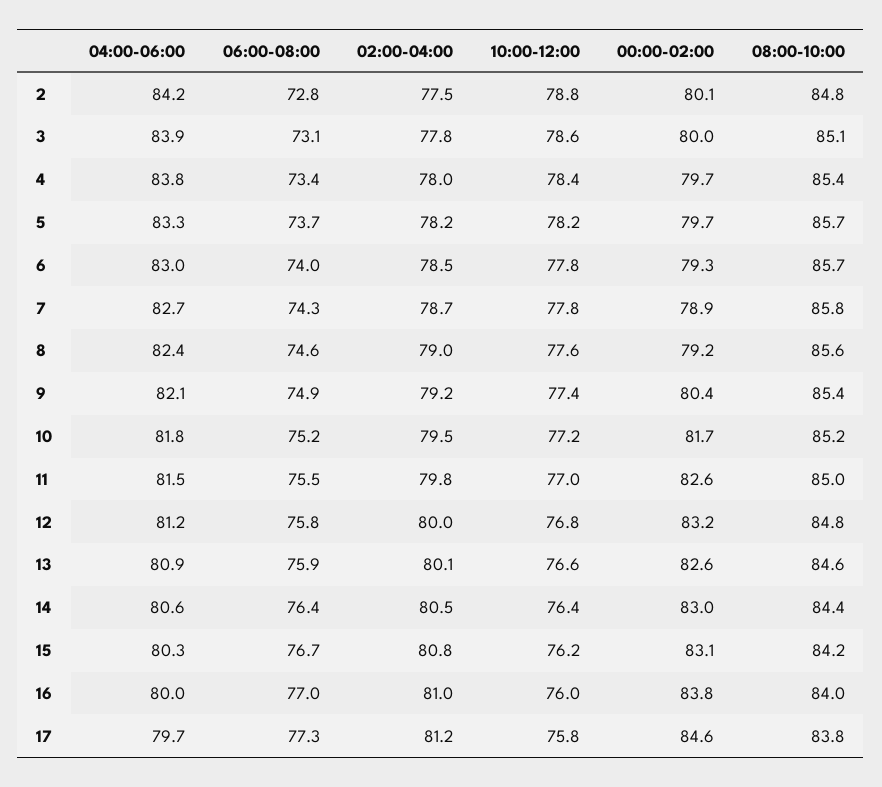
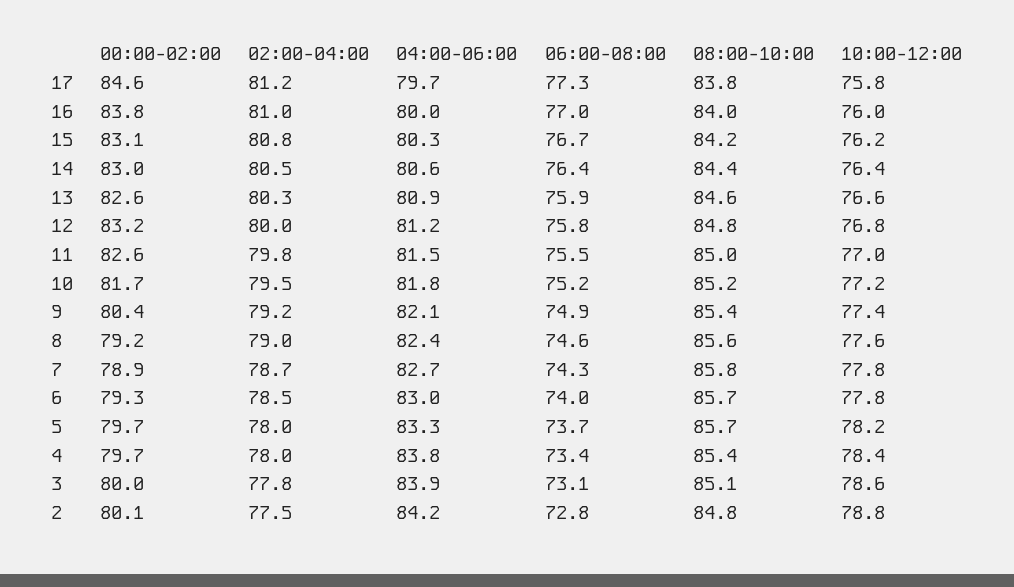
  {
    "04:00-06:00": {
      "2": 84.2,
      "3": 83.9,
      "4": 83.8,
      "5": 83.3,
      "6": 83,
      "7": 82.7,
      "8": 82.4,
      "9": 82.1,
      "10": 81.8,
      "11": 81.5,
      "12": 81.2,
      "13": 80.9,
      "14": 80.6,
      "15": 80.3,
      "16": 80,
      "17": 79.7
    },
    "06:00-08:00": {
      "2": 72.8,
      "3": 73.1,
      "4": 73.4,
      "5": 73.7,
      "6": 74,
      "7": 74.3,
      "8": 74.6,
      "9": 74.9,
      "10": 75.2,
      "11": 75.5,
      "12": 75.8,
      "13": 75.9,
      "14": 76.4,
      "15": 76.7,
      "16": 77,
      "17": 77.3
    },
    "02:00-04:00": {
      "2": 77.5,
      "3": 77.8,
      "4": 78,
-     "5": 78.2,
+     "5": 78,
      "6": 78.5,
      "7": 78.7,
      "8": 79,
      "9": 79.2,
      "10": 79.5,
      "11": 79.8,
      "12": 80,
-     "13": 80.1,
+     "13": 80.3,
      "14": 80.5,
      "15": 80.8,
      "16": 81,
      "17": 81.2
    },
    "10:00-12:00": {
      "2": 78.8,
      "3": 78.6,
      "4": 78.4,
      "5": 78.2,
      "6": 77.8,
      "7": 77.8,
      "8": 77.6,
      "9": 77.4,
      "10": 77.2,
      "11": 77,
      "12": 76.8,
      "13": 76.6,
      "14": 76.4,
      "15": 76.2,
      "16": 76,
      "17": 75.8
    },
    "00:00-02:00": {
      "2": 80.1,
      "3": 80,
      "4": 79.7,
      "5": 79.7,
      "6": 79.3,
      "7": 78.9,
      "8": 79.2,
      "9": 80.4,
      "10": 81.7,
      "11": 82.6,
      "12": 83.2,
      "13": 82.6,
      "14": 83,
      "15": 83.1,
      "16": 83.8,
      "17": 84.6
    },
    "08:00-10:00": {
      "2": 84.8,
      "3": 85.1,
      "4": 85.4,
      "5": 85.7,
      "6": 85.7,
      "7": 85.8,
      "8": 85.6,
      "9": 85.4,
      "10": 85.2,
      "11": 85,
      "12": 84.8,
      "13": 84.6,
      "14": 84.4,
      "15": 84.2,
      "16": 84,
      "17": 83.8
    }
  }

